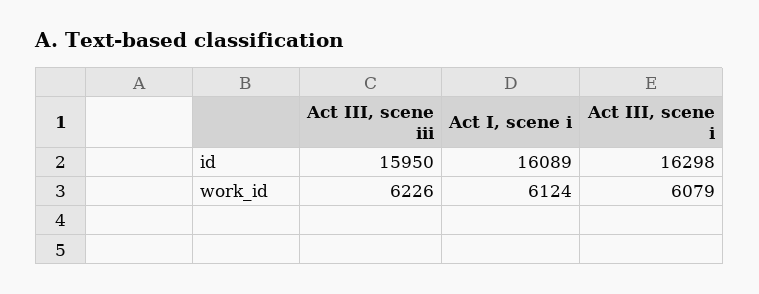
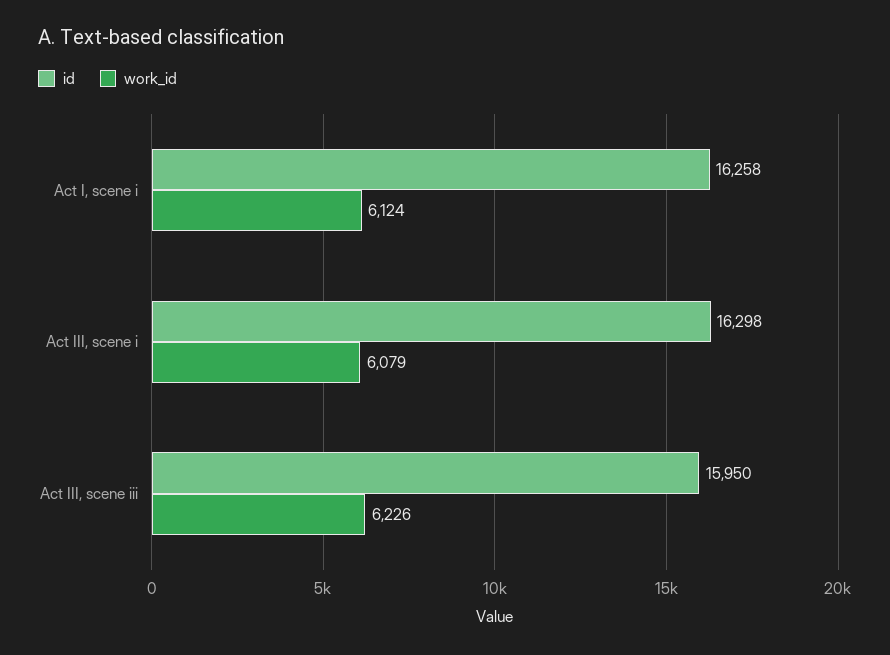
  {
    "id": {
      "Act III, scene iii": 15950,
-     "Act I, scene i": 16089,
+     "Act I, scene i": 16258,
      "Act III, scene i": 16298
    },
    "work_id": {
      "Act III, scene iii": 6226,
      "Act I, scene i": 6124,
      "Act III, scene i": 6079
    }
  }

